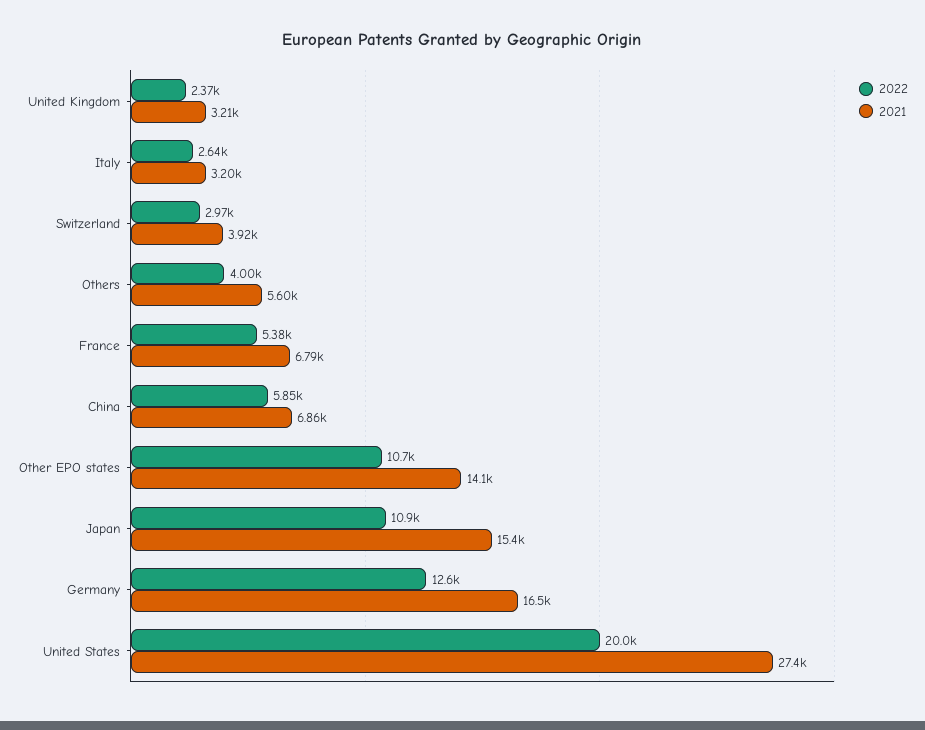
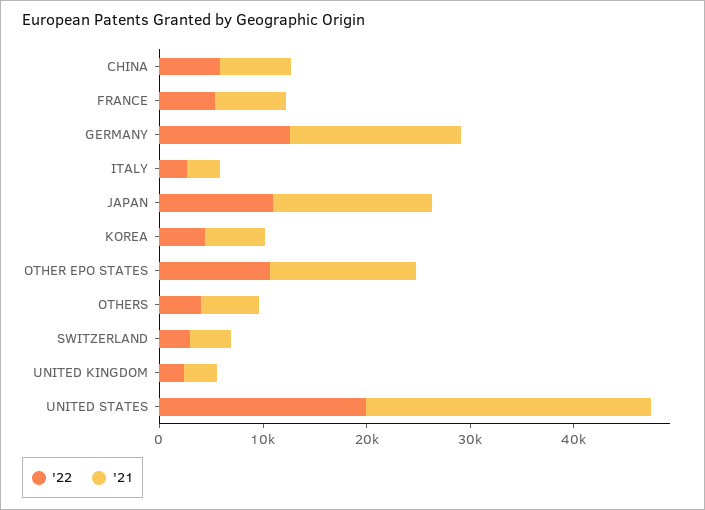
  {
    "2022": {
      "United Kingdom": 2370,
      "Italy": 2640,
      "Switzerland": 2970,
      "Others": 4000,
      "France": 5380,
      "China": 5850,
      "Other EPO states": 10700,
      "Japan": 10900,
      "Germany": 12600,
-     "United States": 20000
+     "United States": 20000,
+     "KOREA": 4000
    },
    "2021": {
      "United Kingdom": 3210,
      "Italy": 3200,
      "Switzerland": 3920,
      "Others": 5600,
      "France": 6790,
      "China": 6860,
      "Other EPO states": 14100,
      "Japan": 15400,
      "Germany": 16500,
-     "United States": 27400
+     "United States": 27400,
+     "KOREA": 6000
    }
  }

